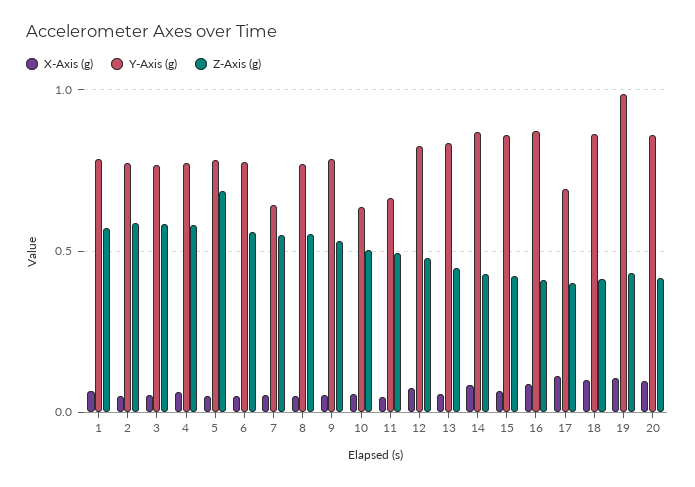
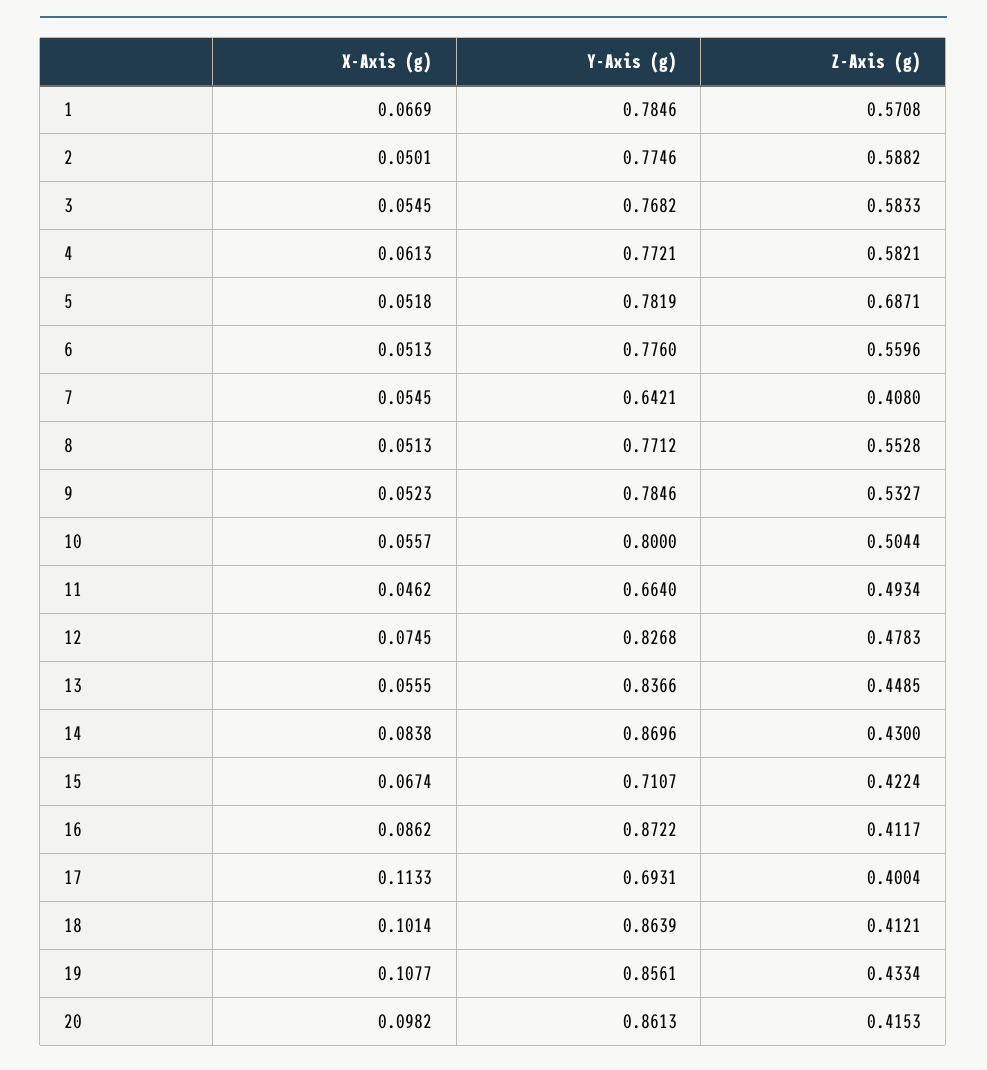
  {
    "X-Axis (g)": {
      "1": 0.0669,
      "2": 0.0501,
      "3": 0.0545,
      "4": 0.0613,
      "5": 0.0518,
      "6": 0.0513,
      "7": 0.0545,
      "8": 0.0513,
      "9": 0.0523,
      "10": 0.0557,
      "11": 0.0462,
      "12": 0.0745,
      "13": 0.0555,
      "14": 0.0838,
      "15": 0.0674,
      "16": 0.0862,
      "17": 0.1133,
      "18": 0.1014,
      "19": 0.1077,
      "20": 0.0982
    },
    "Y-Axis (g)": {
      "1": 0.7846,
      "2": 0.7746,
      "3": 0.7682,
      "4": 0.7721,
      "5": 0.7819,
      "6": 0.776,
      "7": 0.6421,
      "8": 0.7712,
      "9": 0.7846,
-     "10": 0.65,
+     "10": 0.8,
      "11": 0.664,
      "12": 0.8268,
      "13": 0.8366,
      "14": 0.8696,
-     "15": 0.85,
+     "15": 0.7107,
      "16": 0.8722,
      "17": 0.6931,
      "18": 0.8639,
-     "19": 1,
+     "19": 0.8561,
      "20": 0.8613
    },
    "Z-Axis (g)": {
      "1": 0.5708,
      "2": 0.5882,
      "3": 0.5833,
      "4": 0.5821,
      "5": 0.6871,
      "6": 0.5596,
-     "7": 0.55,
+     "7": 0.408,
      "8": 0.5528,
      "9": 0.5327,
      "10": 0.5044,
      "11": 0.4934,
      "12": 0.4783,
      "13": 0.4485,
      "14": 0.43,
      "15": 0.4224,
      "16": 0.4117,
      "17": 0.4004,
      "18": 0.4121,
      "19": 0.4334,
      "20": 0.4153
    }
  }

